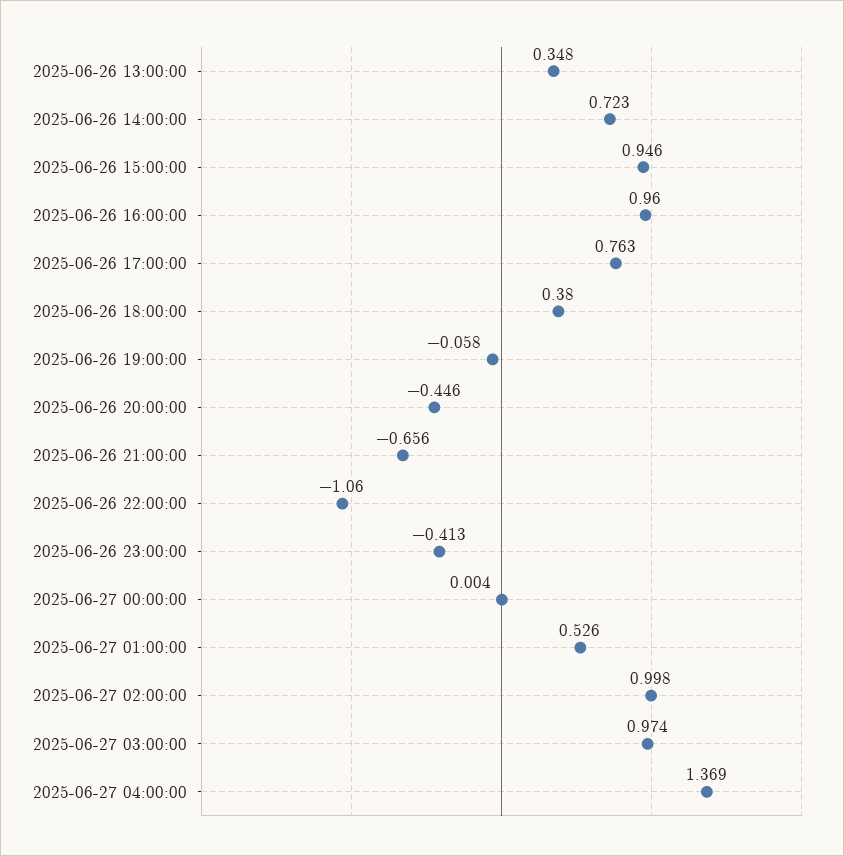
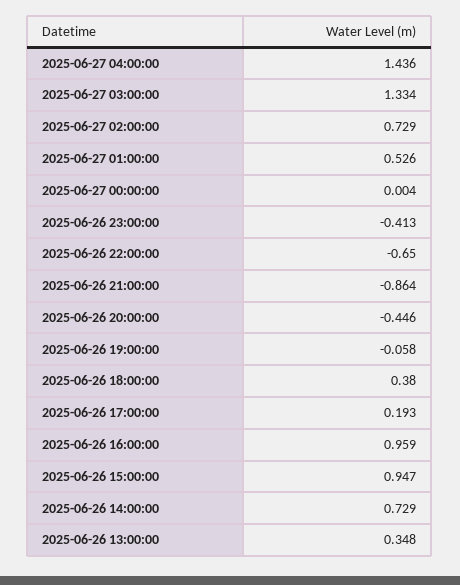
  {
    "2025-06-26 13:00:00": 0.348,
-   "2025-06-26 14:00:00": 0.723,
+   "2025-06-26 14:00:00": 0.729,
-   "2025-06-26 15:00:00": 0.946,
+   "2025-06-26 15:00:00": 0.947,
-   "2025-06-26 16:00:00": 0.96,
+   "2025-06-26 16:00:00": 0.959,
-   "2025-06-26 17:00:00": 0.763,
+   "2025-06-26 17:00:00": 0.193,
    "2025-06-26 18:00:00": 0.38,
    "2025-06-26 19:00:00": -0.058,
    "2025-06-26 20:00:00": -0.446,
-   "2025-06-26 21:00:00": -0.656,
+   "2025-06-26 21:00:00": -0.864,
-   "2025-06-26 22:00:00": -1.06,
+   "2025-06-26 22:00:00": -0.65,
    "2025-06-26 23:00:00": -0.413,
    "2025-06-27 00:00:00": 0.004,
    "2025-06-27 01:00:00": 0.526,
-   "2025-06-27 02:00:00": 0.998,
+   "2025-06-27 02:00:00": 0.729,
-   "2025-06-27 03:00:00": 0.974,
+   "2025-06-27 03:00:00": 1.334,
-   "2025-06-27 04:00:00": 1.369
+   "2025-06-27 04:00:00": 1.436
  }

